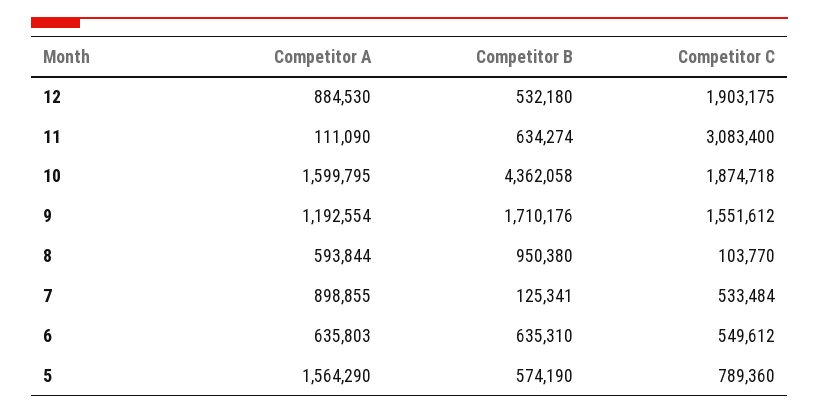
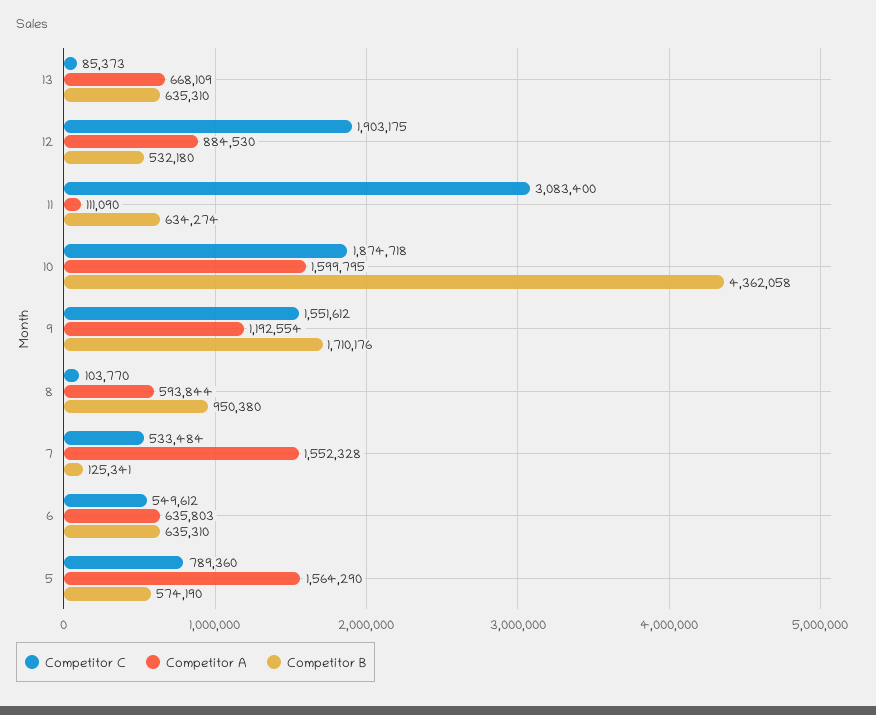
  {
    "Competitor A": {
      "12": 884530,
      "11": 111090,
      "10": 1599795,
      "9": 1192554,
      "8": 593844,
-     "7": 898855,
+     "7": 1552328,
      "6": 635803,
-     "5": 1564290
+     "5": 1564290,
+     "13": 668109
    },
    "Competitor B": {
      "12": 532180,
      "11": 634274,
      "10": 4362058,
      "9": 1710176,
      "8": 950380,
      "7": 125341,
      "6": 635310,
-     "5": 574190
+     "5": 574190,
+     "13": 635310
    },
    "Competitor C": {
      "12": 1903175,
      "11": 3083400,
      "10": 1874718,
      "9": 1551612,
      "8": 103770,
      "7": 533484,
      "6": 549612,
-     "5": 789360
+     "5": 789360,
+     "13": 85373
    }
  }

